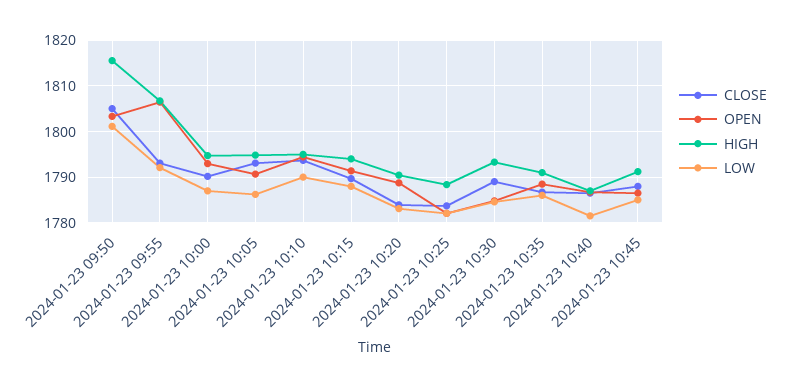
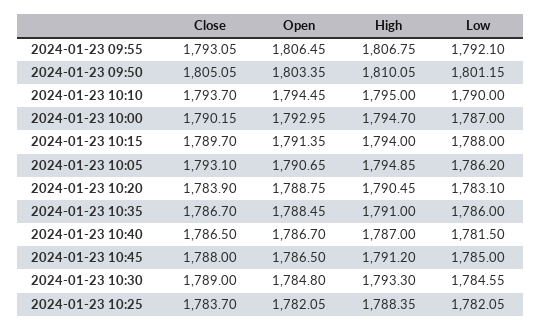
  {
    "CLOSE": {
      "2024-01-23 09:50": 1805.05,
      "2024-01-23 09:55": 1793.05,
      "2024-01-23 10:00": 1790.15,
      "2024-01-23 10:05": 1793.1,
      "2024-01-23 10:10": 1793.7,
      "2024-01-23 10:15": 1789.7,
      "2024-01-23 10:20": 1783.9,
      "2024-01-23 10:25": 1783.7,
      "2024-01-23 10:30": 1789,
      "2024-01-23 10:35": 1786.7,
      "2024-01-23 10:40": 1786.5,
      "2024-01-23 10:45": 1788
    },
    "OPEN": {
      "2024-01-23 09:50": 1803.35,
      "2024-01-23 09:55": 1806.45,
      "2024-01-23 10:00": 1792.95,
      "2024-01-23 10:05": 1790.65,
      "2024-01-23 10:10": 1794.45,
      "2024-01-23 10:15": 1791.35,
      "2024-01-23 10:20": 1788.75,
      "2024-01-23 10:25": 1782.05,
      "2024-01-23 10:30": 1784.8,
      "2024-01-23 10:35": 1788.45,
      "2024-01-23 10:40": 1786.7,
      "2024-01-23 10:45": 1786.5
    },
    "HIGH": {
-     "2024-01-23 09:50": 1816,
+     "2024-01-23 09:50": 1810.05,
      "2024-01-23 09:55": 1806.75,
      "2024-01-23 10:00": 1794.7,
      "2024-01-23 10:05": 1794.85,
      "2024-01-23 10:10": 1795,
      "2024-01-23 10:15": 1794,
      "2024-01-23 10:20": 1790.45,
      "2024-01-23 10:25": 1788.35,
      "2024-01-23 10:30": 1793.3,
      "2024-01-23 10:35": 1791,
      "2024-01-23 10:40": 1787,
      "2024-01-23 10:45": 1791.2
    },
    "LOW": {
      "2024-01-23 09:50": 1801.15,
      "2024-01-23 09:55": 1792.1,
      "2024-01-23 10:00": 1787,
      "2024-01-23 10:05": 1786.2,
      "2024-01-23 10:10": 1790,
      "2024-01-23 10:15": 1788,
      "2024-01-23 10:20": 1783.1,
      "2024-01-23 10:25": 1782.05,
      "2024-01-23 10:30": 1784.55,
      "2024-01-23 10:35": 1786,
      "2024-01-23 10:40": 1781.5,
      "2024-01-23 10:45": 1785
    }
  }

